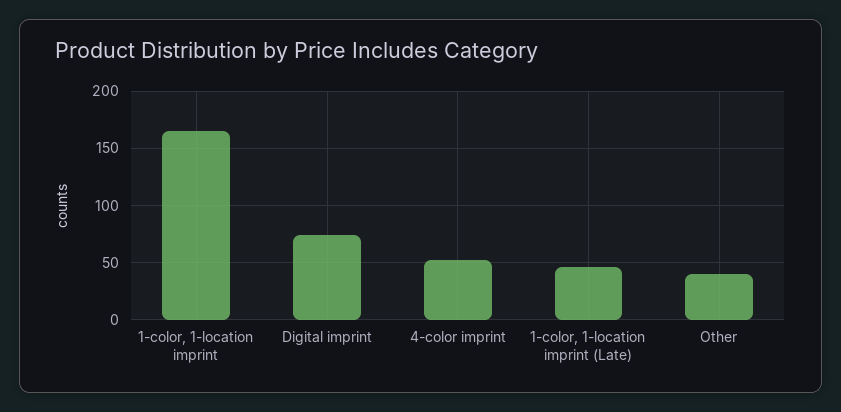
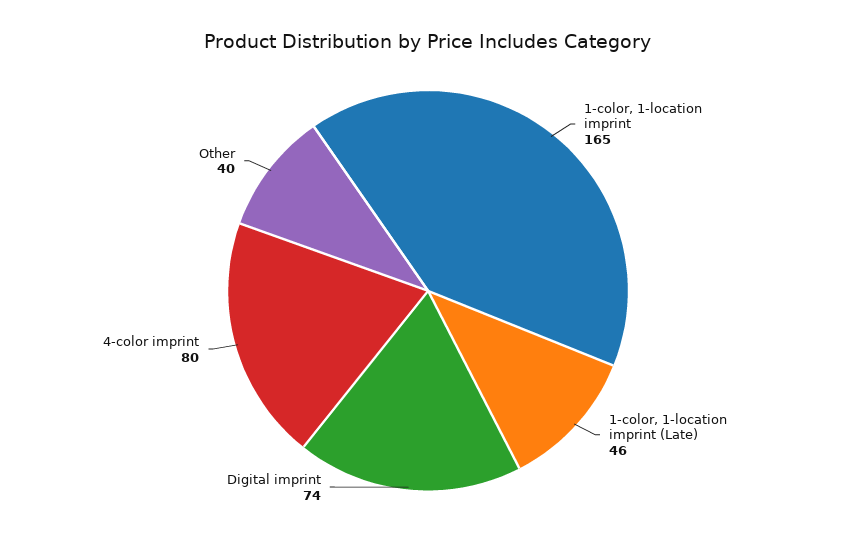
  {
    "1-color, 1-location imprint": 165,
    "Digital imprint": 74,
-   "4-color imprint": 50,
+   "4-color imprint": 80,
    "1-color, 1-location imprint (Late)": 46,
    "Other": 40
  }

